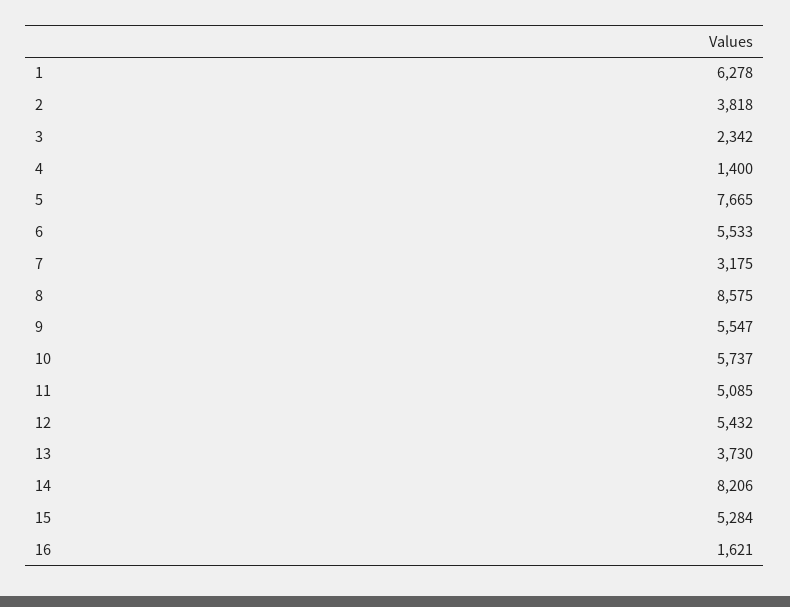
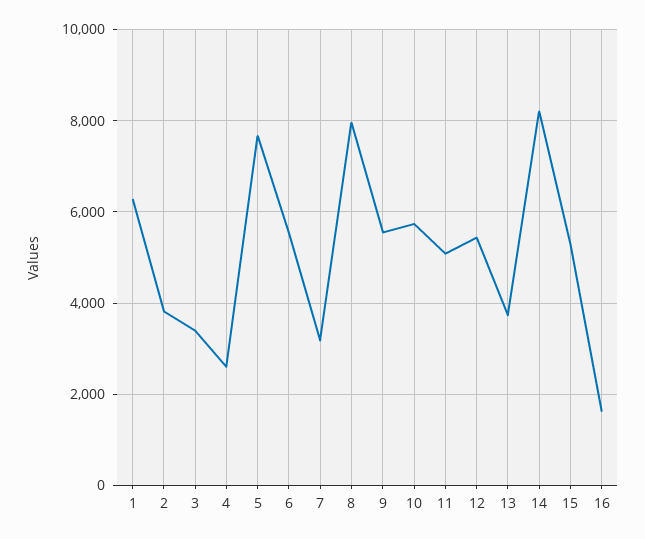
  {
    "1": 6278,
    "2": 3818,
-   "3": 2342,
+   "3": 3400,
-   "4": 1400,
+   "4": 2600,
    "5": 7665,
    "6": 5533,
    "7": 3175,
-   "8": 8575,
+   "8": 8000,
    "9": 5547,
    "10": 5737,
    "11": 5085,
    "12": 5432,
    "13": 3730,
    "14": 8206,
    "15": 5284,
    "16": 1621
  }

